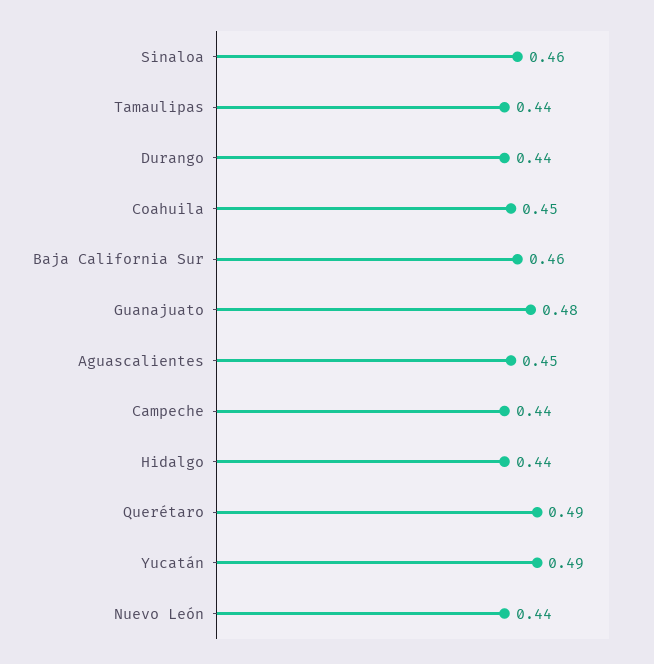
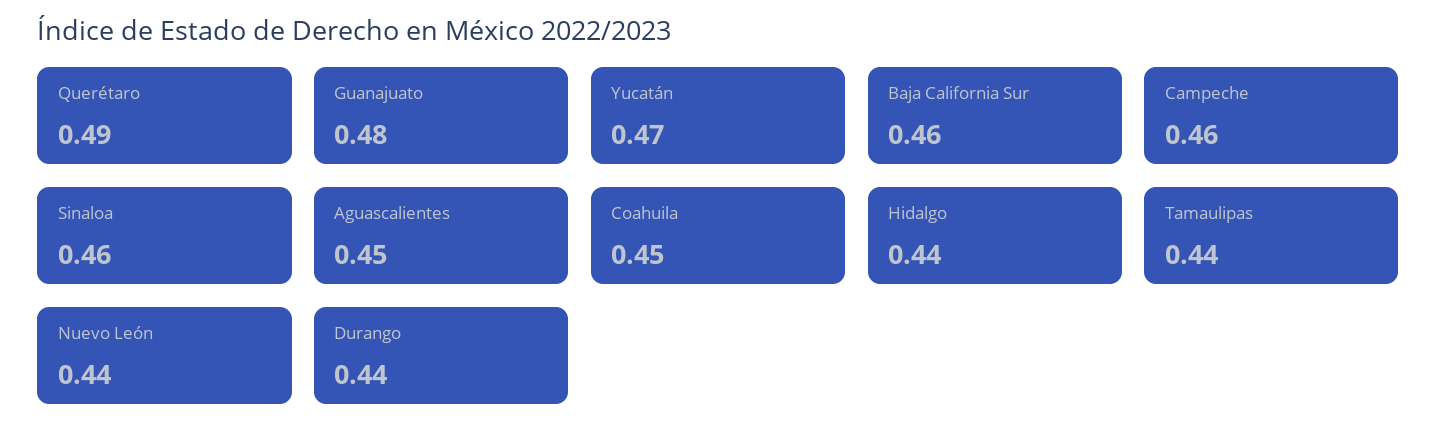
  {
    "Sinaloa": 0.46,
    "Tamaulipas": 0.44,
    "Durango": 0.44,
    "Coahuila": 0.45,
    "Baja California Sur": 0.46,
    "Guanajuato": 0.48,
    "Aguascalientes": 0.45,
-   "Campeche": 0.44,
+   "Campeche": 0.46,
    "Hidalgo": 0.44,
    "Querétaro": 0.49,
-   "Yucatán": 0.49,
+   "Yucatán": 0.47,
    "Nuevo León": 0.44
  }

